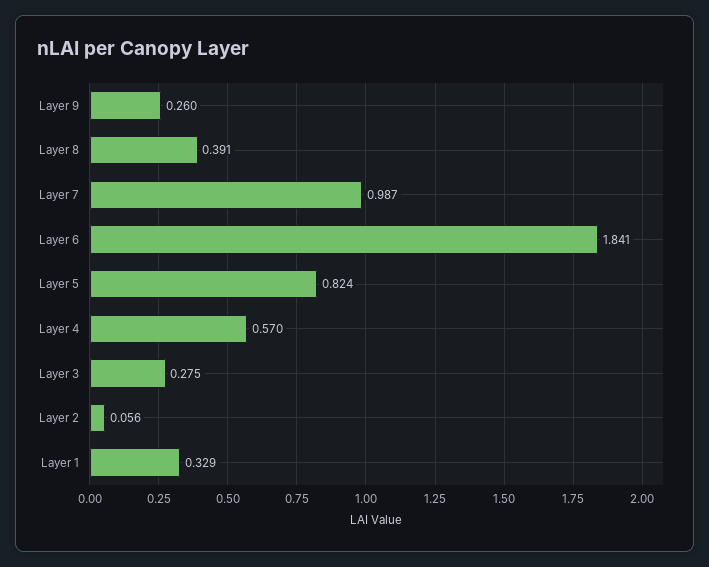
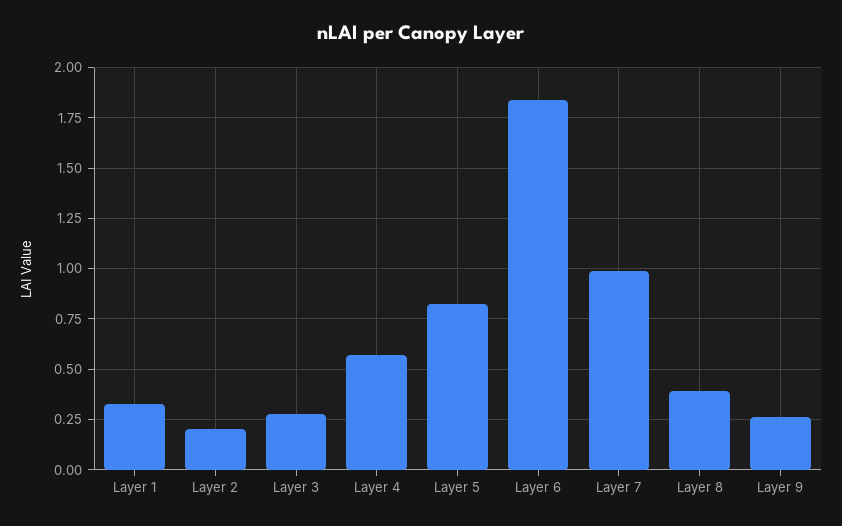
  {
    "Layer 9": 0.26,
    "Layer 8": 0.391,
    "Layer 7": 0.987,
    "Layer 6": 1.841,
    "Layer 5": 0.824,
    "Layer 4": 0.57,
    "Layer 3": 0.275,
-   "Layer 2": 0.056,
+   "Layer 2": 0.2,
    "Layer 1": 0.329
  }

